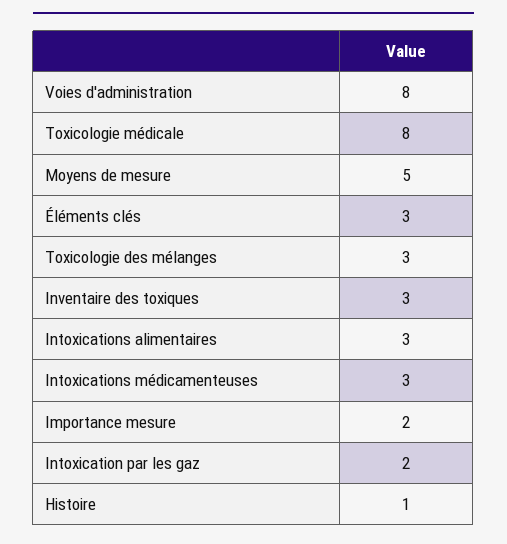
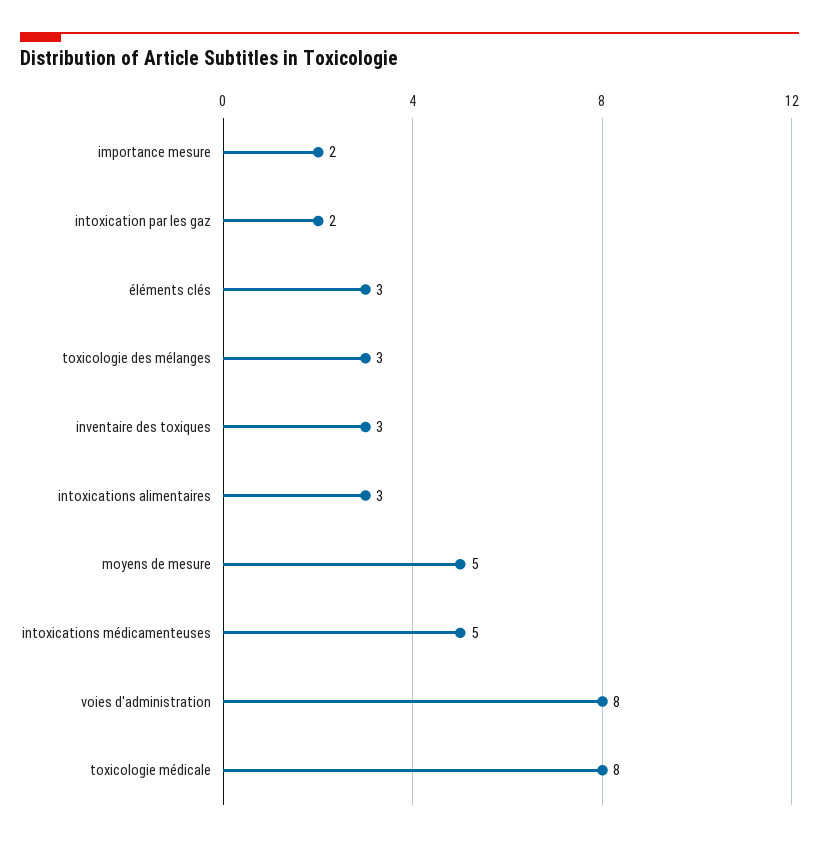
  {
    "Voies d'administration": 8,
    "Toxicologie médicale": 8,
    "Moyens de mesure": 5,
    "Éléments clés": 3,
    "Toxicologie des mélanges": 3,
    "Inventaire des toxiques": 3,
    "Intoxications alimentaires": 3,
-   "Intoxications médicamenteuses": 3,
+   "Intoxications médicamenteuses": 5,
    "Importance mesure": 2,
-   "Intoxication par les gaz": 2,
+   "Intoxication par les gaz": 2
-   "Histoire": 1
  }

